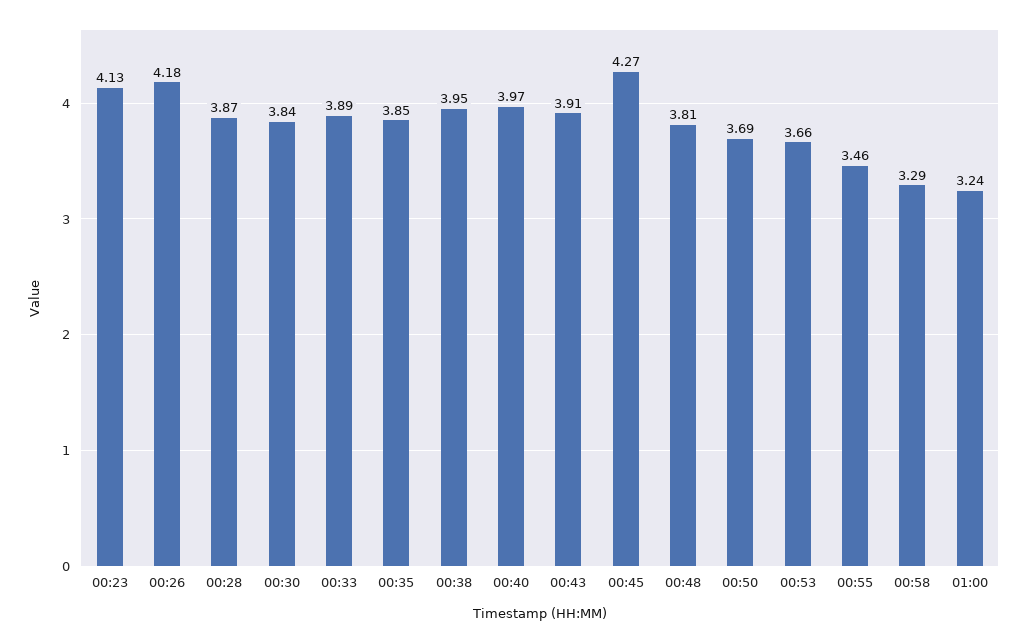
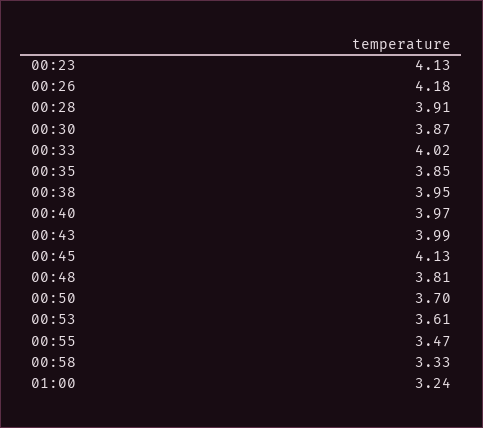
  {
    "00:23": 4.13,
    "00:26": 4.18,
-   "00:28": 3.87,
+   "00:28": 3.91,
-   "00:30": 3.84,
+   "00:30": 3.87,
-   "00:33": 3.89,
+   "00:33": 4.02,
    "00:35": 3.85,
    "00:38": 3.95,
    "00:40": 3.97,
-   "00:43": 3.91,
+   "00:43": 3.99,
-   "00:45": 4.27,
+   "00:45": 4.13,
    "00:48": 3.81,
-   "00:50": 3.69,
+   "00:50": 3.7,
-   "00:53": 3.66,
+   "00:53": 3.61,
-   "00:55": 3.46,
+   "00:55": 3.47,
-   "00:58": 3.29,
+   "00:58": 3.33,
    "01:00": 3.24
  }

